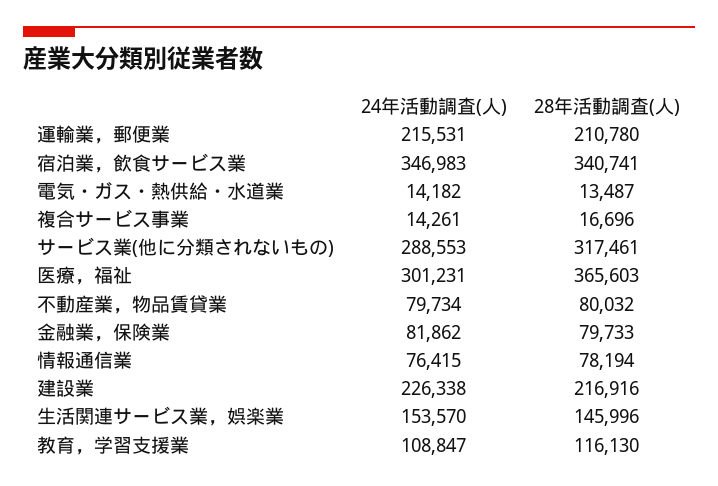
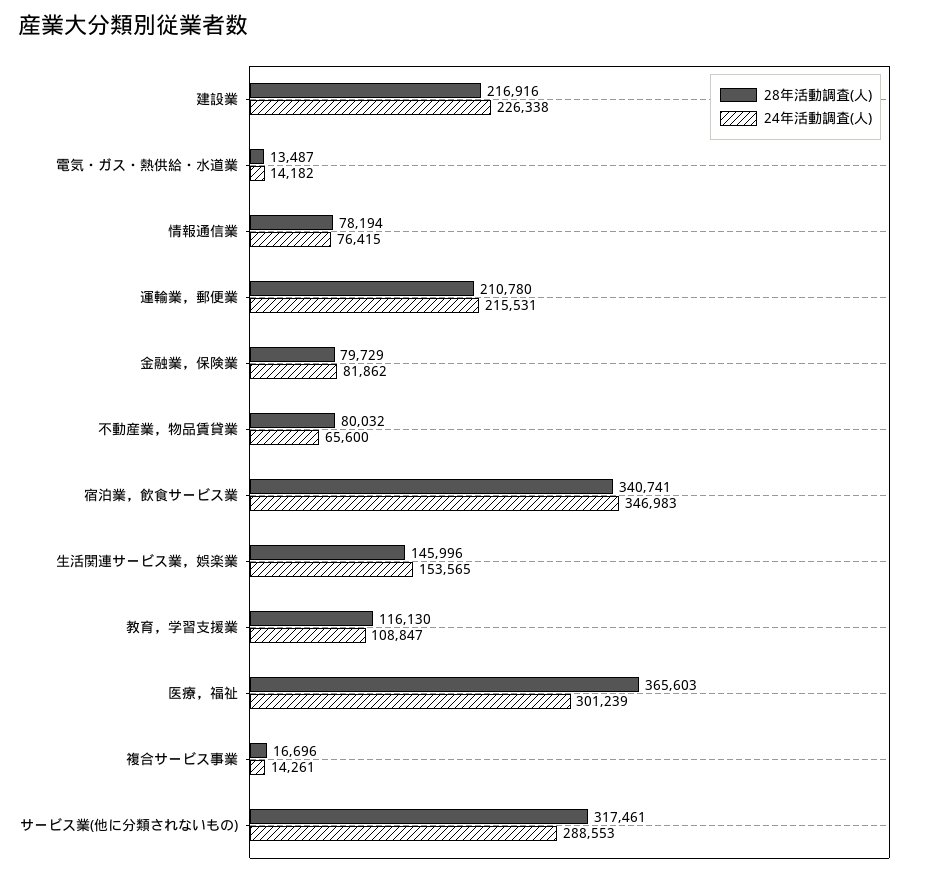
  {
    "24年活動調査(人)": {
      "運輸業，郵便業": 215531,
      "宿泊業，飲食サービス業": 346983,
      "電気・ガス・熱供給・水道業": 14182,
      "複合サービス事業": 14261,
      "サービス業(他に分類されないもの)": 288553,
-     "医療，福祉": 301231,
+     "医療，福祉": 301239,
-     "不動産業，物品賃貸業": 79734,
+     "不動産業，物品賃貸業": 65600,
      "金融業，保険業": 81862,
      "情報通信業": 76415,
      "建設業": 226338,
-     "生活関連サービス業，娯楽業": 153570,
+     "生活関連サービス業，娯楽業": 153565,
      "教育，学習支援業": 108847
    },
    "28年活動調査(人)": {
      "運輸業，郵便業": 210780,
      "宿泊業，飲食サービス業": 340741,
      "電気・ガス・熱供給・水道業": 13487,
      "複合サービス事業": 16696,
      "サービス業(他に分類されないもの)": 317461,
      "医療，福祉": 365603,
      "不動産業，物品賃貸業": 80032,
-     "金融業，保険業": 79733,
+     "金融業，保険業": 79729,
      "情報通信業": 78194,
      "建設業": 216916,
      "生活関連サービス業，娯楽業": 145996,
      "教育，学習支援業": 116130
    }
  }

